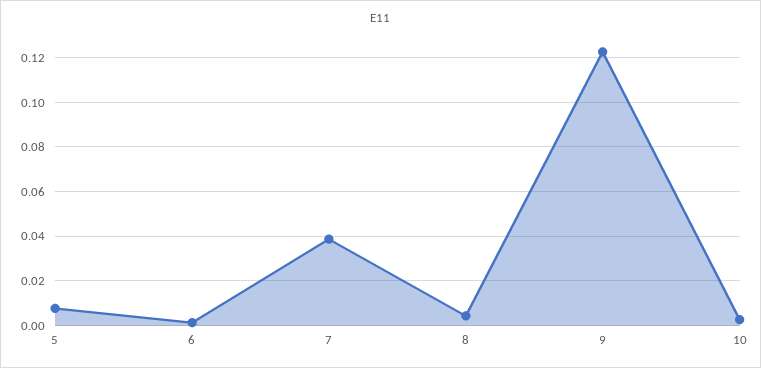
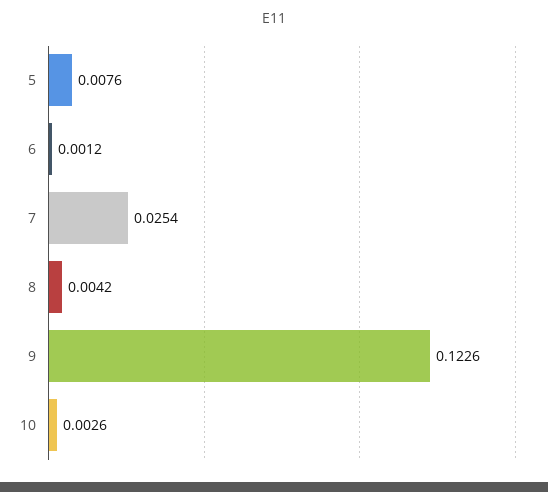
  {
    "5": 0.0076,
    "6": 0.0012,
-   "7": 0.04,
+   "7": 0.0254,
    "8": 0.0042,
    "9": 0.1226,
    "10": 0.0026
  }

